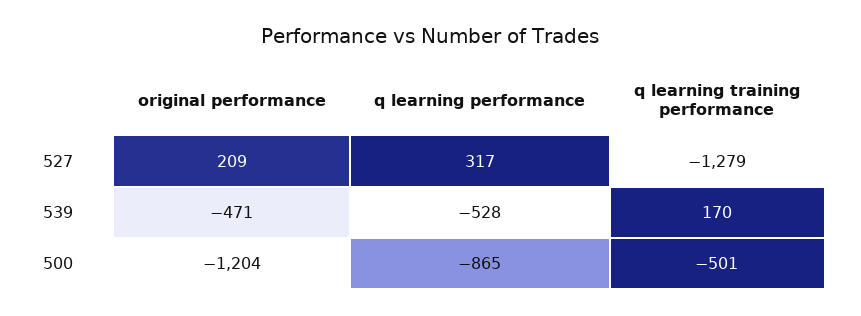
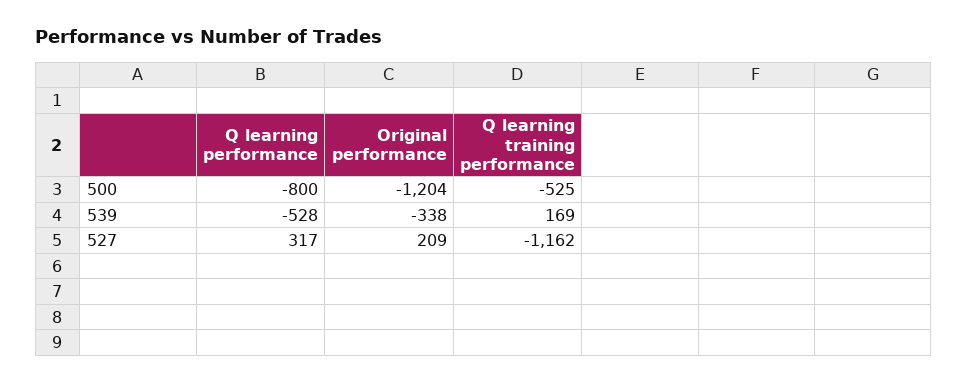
  {
    "original performance": {
      "527": 209,
-     "539": -471,
+     "539": -338,
      "500": -1204
    },
    "q learning performance": {
      "527": 317,
      "539": -528,
-     "500": -865
+     "500": -800
    },
    "q learning training performance": {
-     "527": -1279,
+     "527": -1162,
-     "539": 170,
+     "539": 169,
-     "500": -501
+     "500": -525
    }
  }

